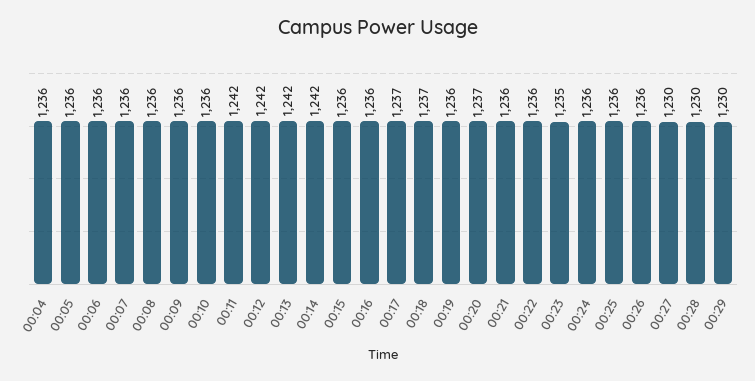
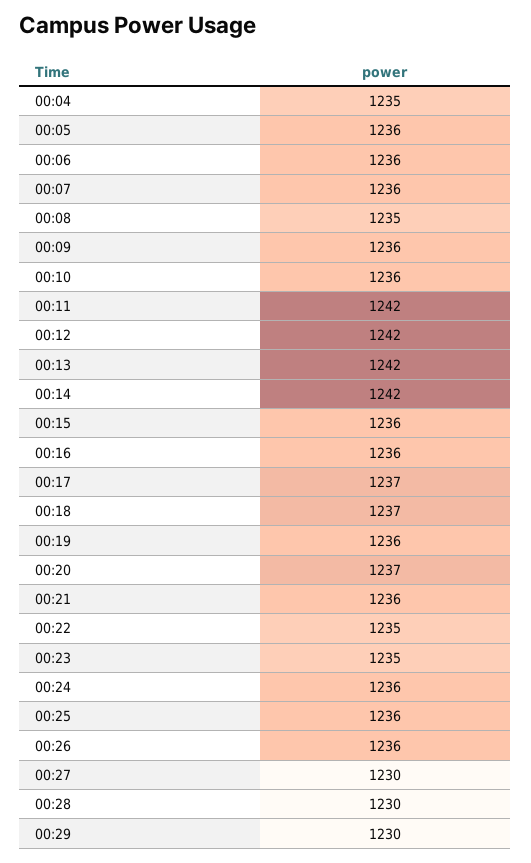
  {
-   "00:04": 1236,
+   "00:04": 1235,
    "00:05": 1236,
    "00:06": 1236,
    "00:07": 1236,
-   "00:08": 1236,
+   "00:08": 1235,
    "00:09": 1236,
    "00:10": 1236,
    "00:11": 1242,
    "00:12": 1242,
    "00:13": 1242,
    "00:14": 1242,
    "00:15": 1236,
    "00:16": 1236,
    "00:17": 1237,
    "00:18": 1237,
    "00:19": 1236,
    "00:20": 1237,
    "00:21": 1236,
-   "00:22": 1236,
+   "00:22": 1235,
    "00:23": 1235,
    "00:24": 1236,
    "00:25": 1236,
    "00:26": 1236,
    "00:27": 1230,
    "00:28": 1230,
    "00:29": 1230
  }

